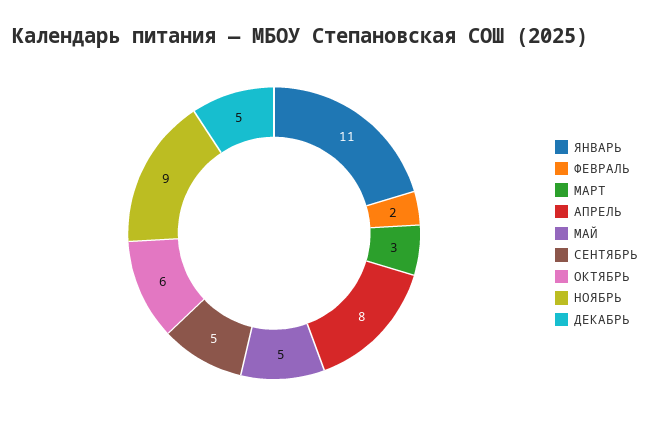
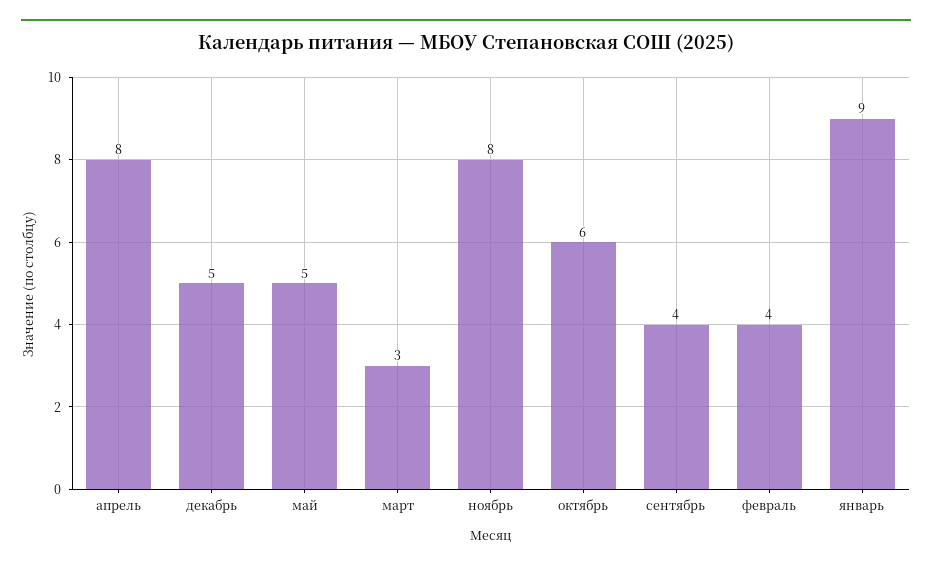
  {
-   "ЯНВАРЬ": 11,
+   "ЯНВАРЬ": 9,
-   "ФЕВРАЛЬ": 2,
+   "ФЕВРАЛЬ": 4,
    "МАРТ": 3,
    "АПРЕЛЬ": 8,
    "МАЙ": 5,
-   "СЕНТЯБРЬ": 5,
+   "СЕНТЯБРЬ": 4,
    "ОКТЯБРЬ": 6,
-   "НОЯБРЬ": 9,
+   "НОЯБРЬ": 8,
    "ДЕКАБРЬ": 5
  }

